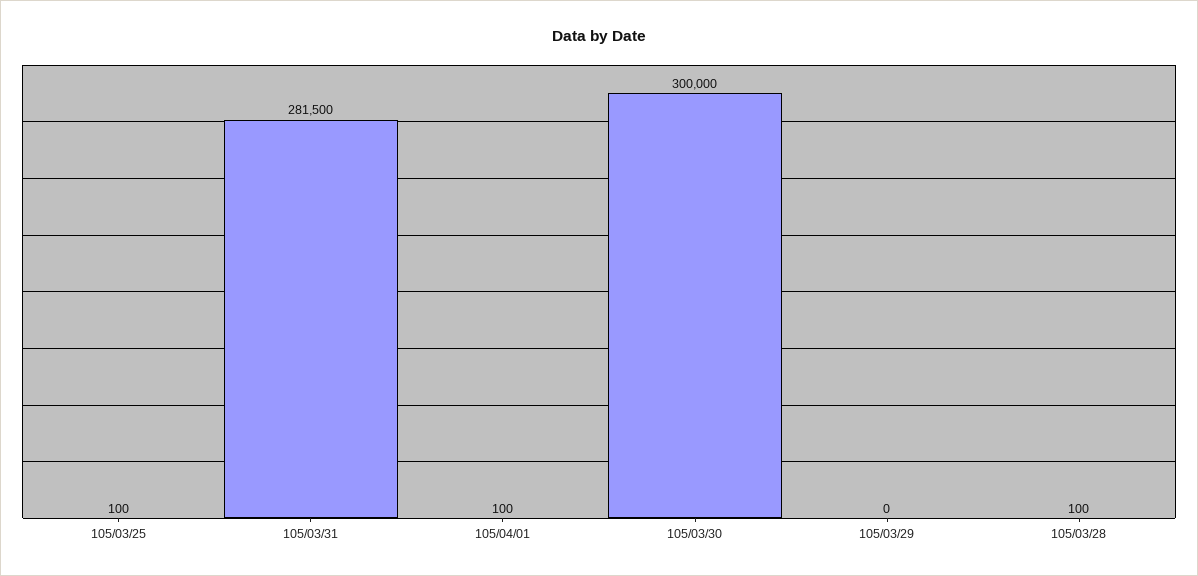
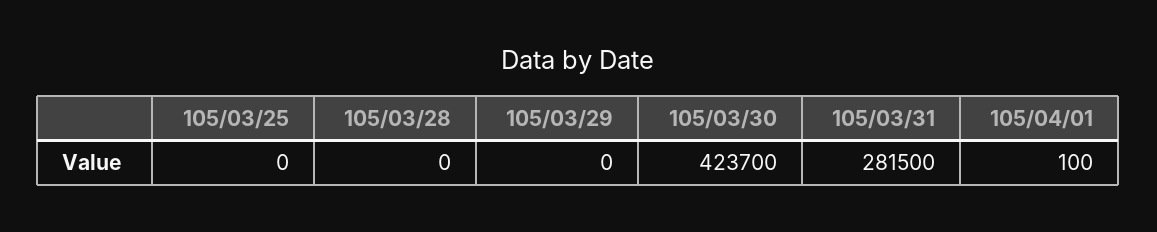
  {
-   "105/03/25": 100,
+   "105/03/25": 0,
    "105/03/31": 281500,
    "105/04/01": 100,
-   "105/03/30": 300000,
+   "105/03/30": 423700,
    "105/03/29": 0,
-   "105/03/28": 100
+   "105/03/28": 0
  }

